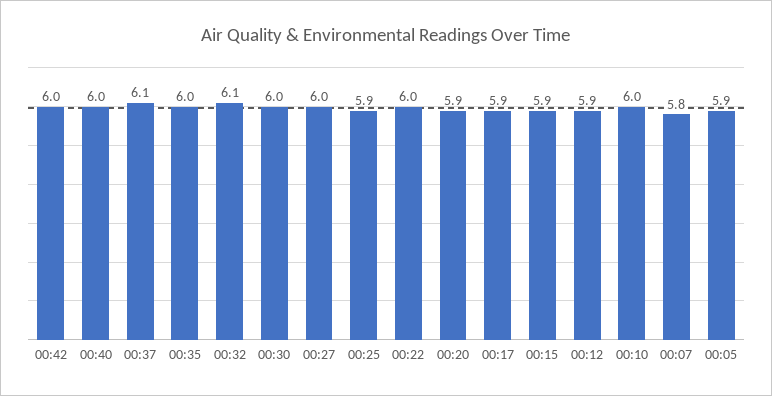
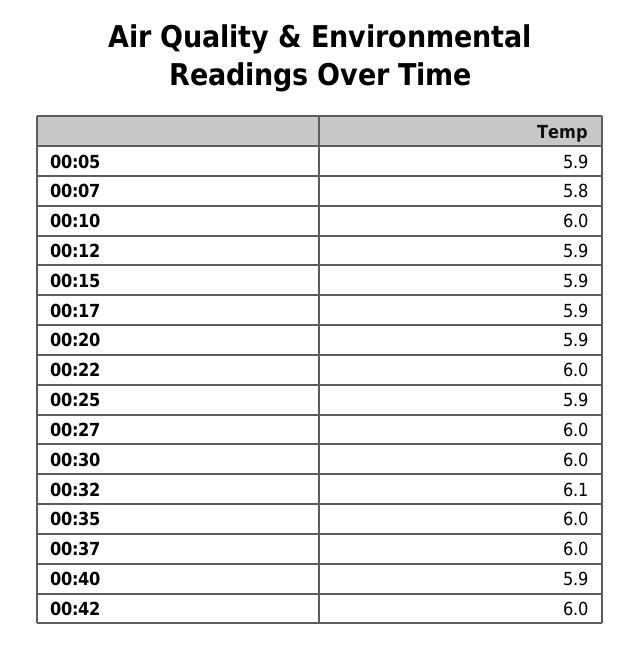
  {
    "00:42": 6,
-   "00:40": 6,
+   "00:40": 5.9,
-   "00:37": 6.1,
+   "00:37": 6,
    "00:35": 6,
    "00:32": 6.1,
    "00:30": 6,
    "00:27": 6,
    "00:25": 5.9,
    "00:22": 6,
    "00:20": 5.9,
    "00:17": 5.9,
    "00:15": 5.9,
    "00:12": 5.9,
    "00:10": 6,
    "00:07": 5.8,
    "00:05": 5.9
  }

